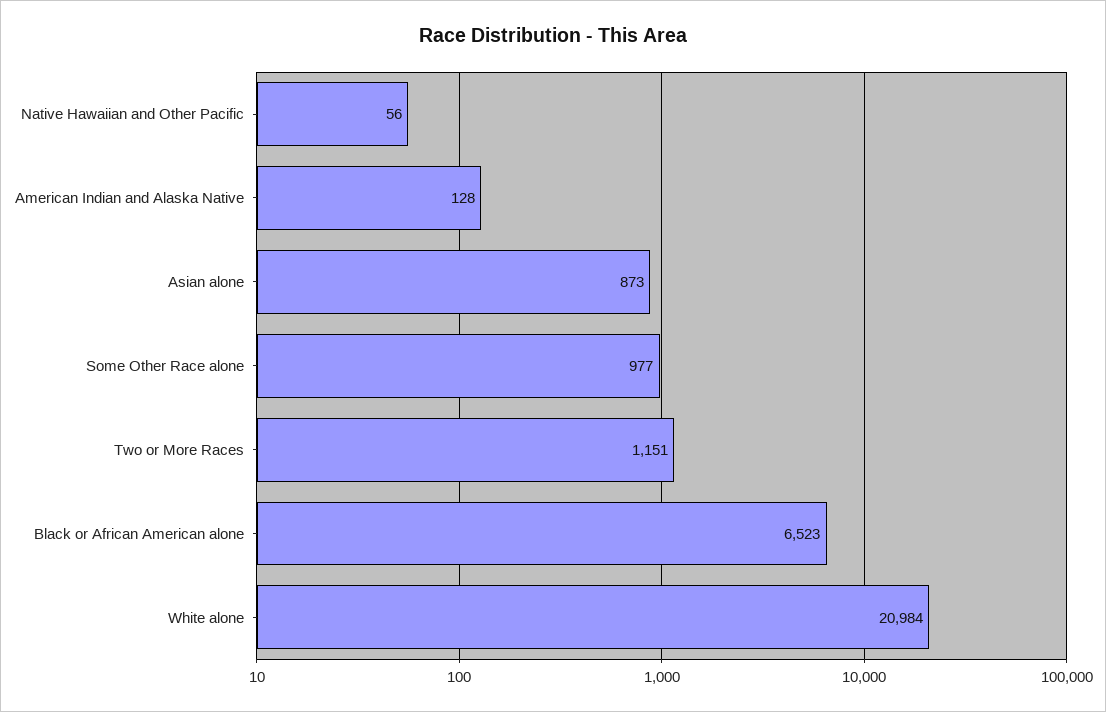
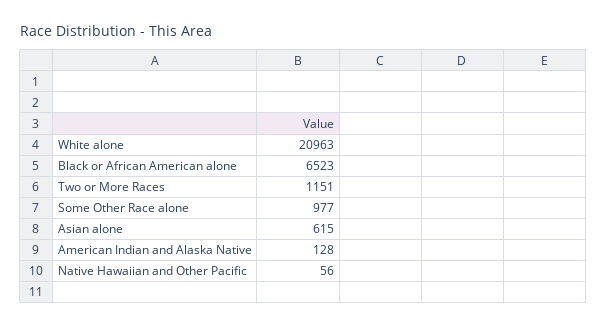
  {
    "Native Hawaiian and Other Pacific": 56,
    "American Indian and Alaska Native": 128,
-   "Asian alone": 873,
+   "Asian alone": 615,
    "Some Other Race alone": 977,
    "Two or More Races": 1151,
    "Black or African American alone": 6523,
-   "White alone": 20984
+   "White alone": 20963
  }

